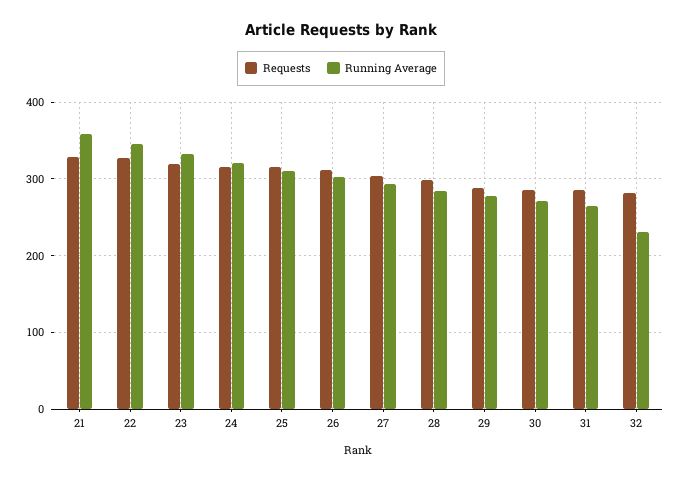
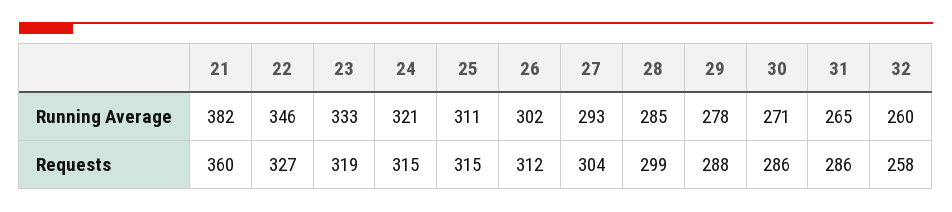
  {
    "Requests": {
-     "21": 330,
+     "21": 360,
      "22": 327,
      "23": 319,
      "24": 315,
      "25": 315,
      "26": 312,
      "27": 304,
      "28": 299,
      "29": 288,
      "30": 286,
      "31": 286,
-     "32": 280
+     "32": 258
    },
    "Running Average": {
-     "21": 360,
+     "21": 382,
      "22": 346,
      "23": 333,
      "24": 321,
      "25": 311,
      "26": 302,
      "27": 293,
      "28": 285,
      "29": 278,
      "30": 271,
      "31": 265,
-     "32": 230
+     "32": 260
    }
  }

